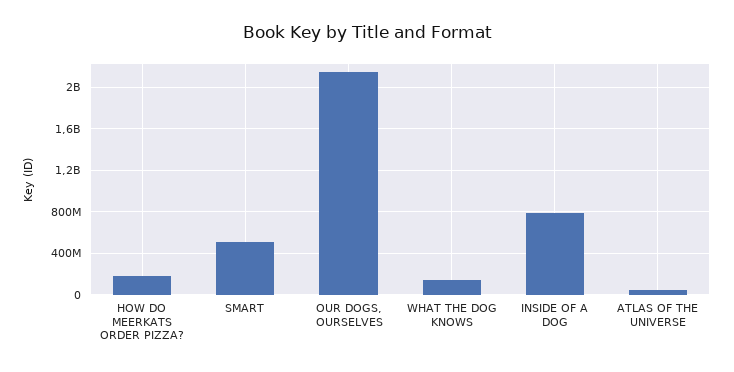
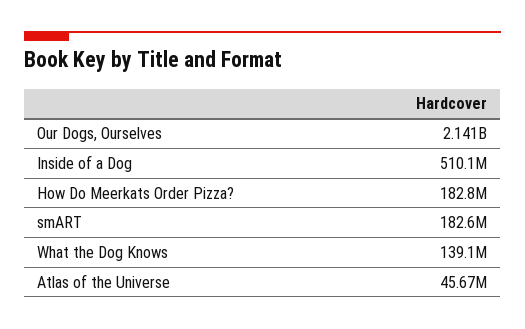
  {
    "HOW DO MEERKATS ORDER PIZZA?": 182800000,
-   "SMART": 500000000,
+   "SMART": 182600000,
    "OUR DOGS, OURSELVES": 2141000000,
    "WHAT THE DOG KNOWS": 139100000,
-   "INSIDE OF A DOG": 800000000,
+   "INSIDE OF A DOG": 510100000,
    "ATLAS OF THE UNIVERSE": 45670000
  }

